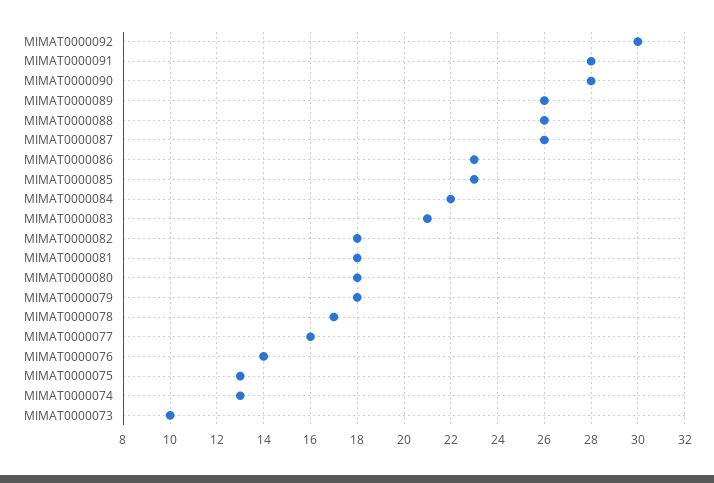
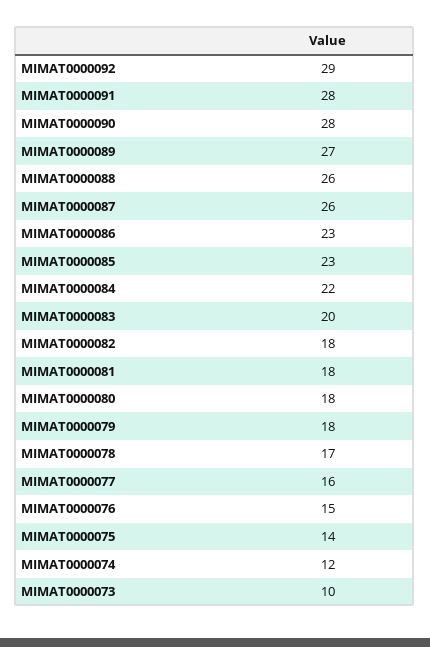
  {
-   "MIMAT0000092": 30,
+   "MIMAT0000092": 29,
    "MIMAT0000091": 28,
    "MIMAT0000090": 28,
-   "MIMAT0000089": 26,
+   "MIMAT0000089": 27,
    "MIMAT0000088": 26,
    "MIMAT0000087": 26,
    "MIMAT0000086": 23,
    "MIMAT0000085": 23,
    "MIMAT0000084": 22,
-   "MIMAT0000083": 21,
+   "MIMAT0000083": 20,
    "MIMAT0000082": 18,
    "MIMAT0000081": 18,
    "MIMAT0000080": 18,
    "MIMAT0000079": 18,
    "MIMAT0000078": 17,
    "MIMAT0000077": 16,
-   "MIMAT0000076": 14,
+   "MIMAT0000076": 15,
-   "MIMAT0000075": 13,
+   "MIMAT0000075": 14,
-   "MIMAT0000074": 13,
+   "MIMAT0000074": 12,
    "MIMAT0000073": 10
  }

